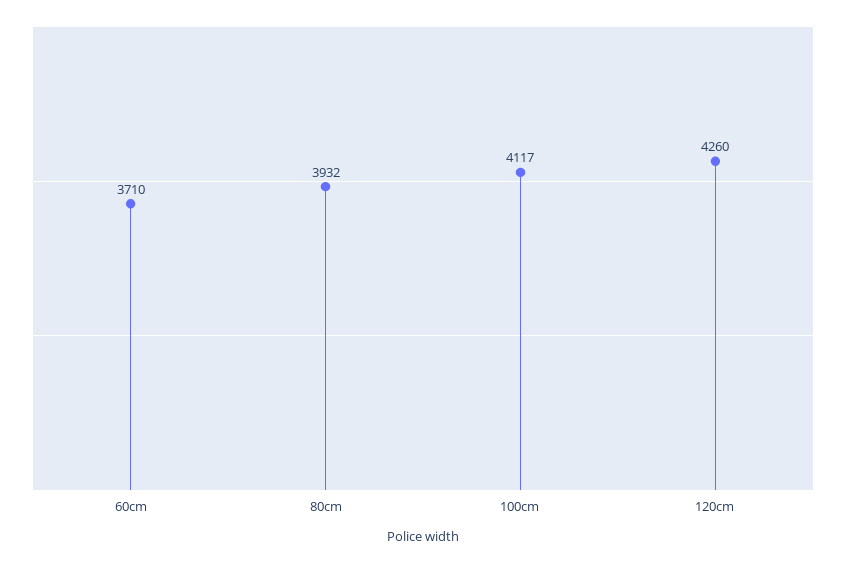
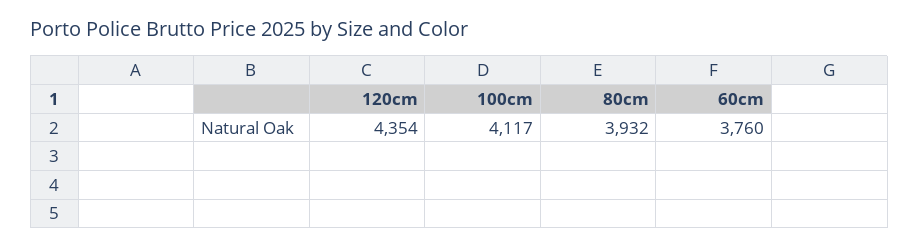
  {
-   "60cm": 3710,
+   "60cm": 3760,
    "80cm": 3932,
    "100cm": 4117,
-   "120cm": 4260
+   "120cm": 4354
  }

